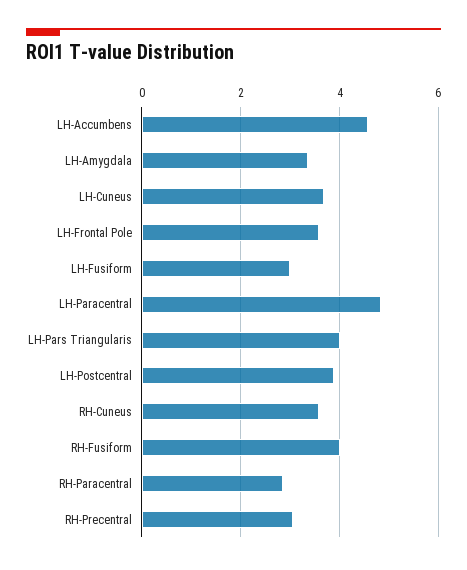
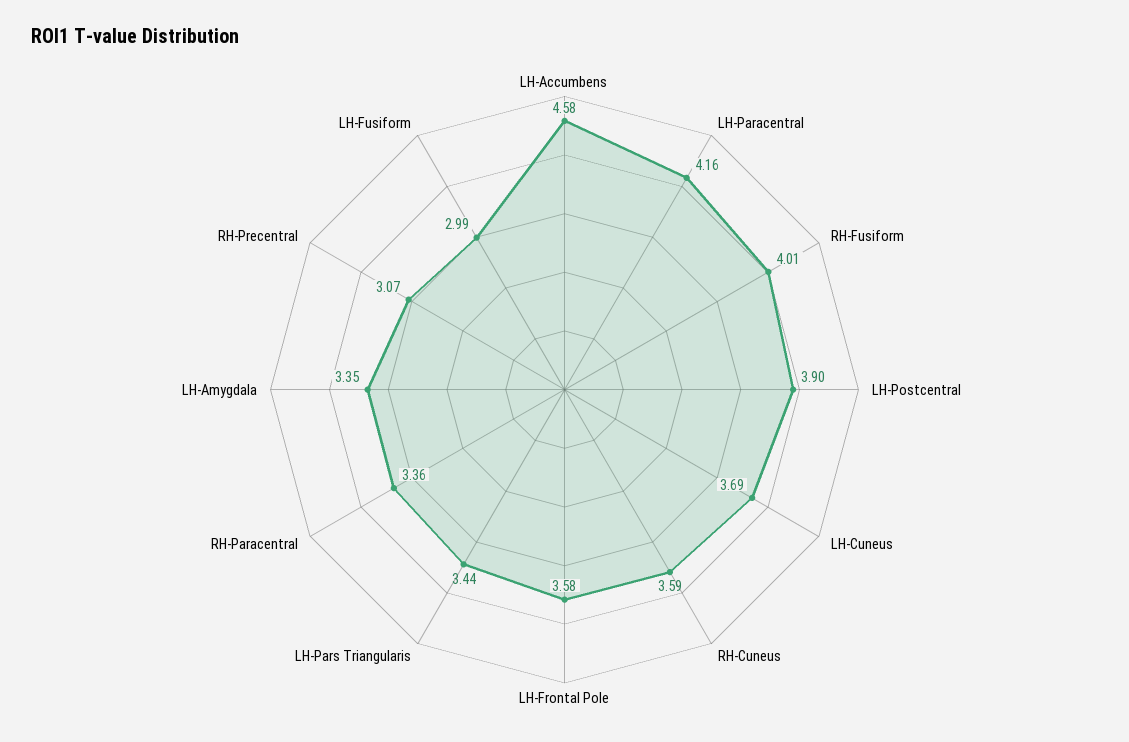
  {
    "LH-Accumbens": 4.58,
    "LH-Amygdala": 3.35,
    "LH-Cuneus": 3.69,
    "LH-Frontal Pole": 3.58,
    "LH-Fusiform": 2.99,
-   "LH-Paracentral": 4.8,
+   "LH-Paracentral": 4.16,
-   "LH-Pars Triangularis": 4,
+   "LH-Pars Triangularis": 3.44,
    "LH-Postcentral": 3.9,
    "RH-Cuneus": 3.59,
    "RH-Fusiform": 4.01,
-   "RH-Paracentral": 2.8,
+   "RH-Paracentral": 3.36,
    "RH-Precentral": 3.07
  }

